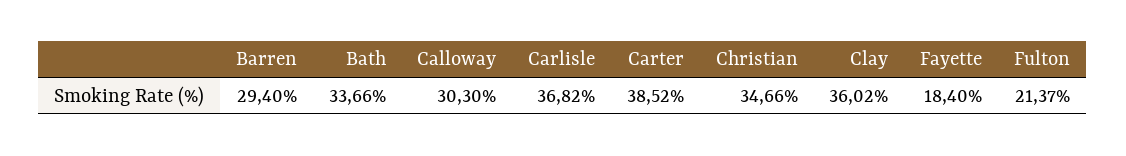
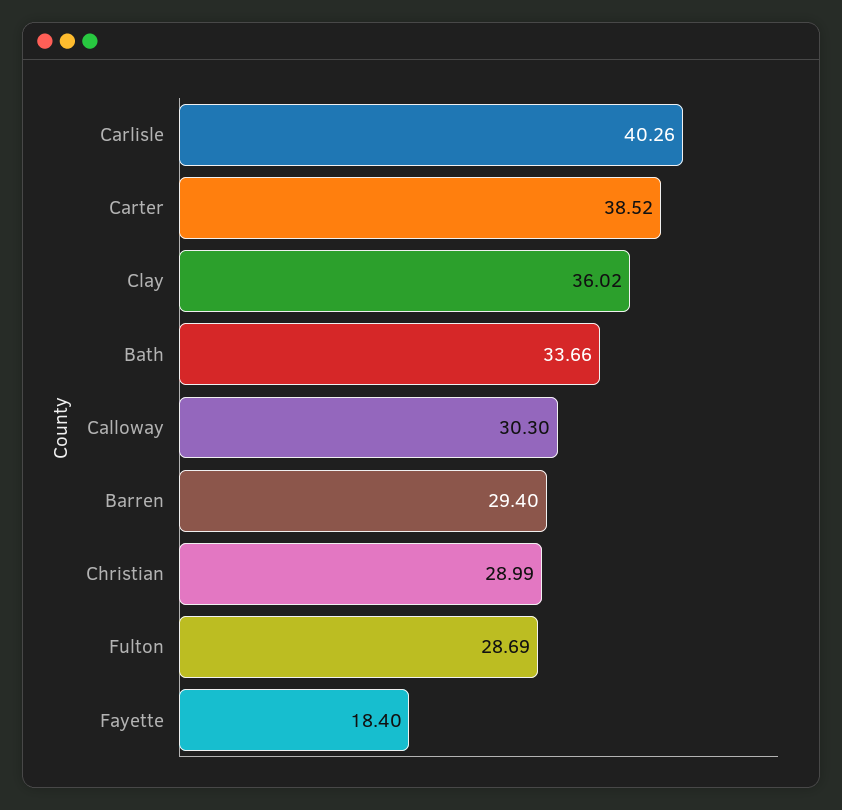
  {
    "Barren": 29.4,
    "Bath": 33.66,
    "Calloway": 30.3,
-   "Carlisle": 36.82,
+   "Carlisle": 40.26,
    "Carter": 38.52,
-   "Christian": 34.66,
+   "Christian": 28.99,
    "Clay": 36.02,
    "Fayette": 18.4,
-   "Fulton": 21.37
+   "Fulton": 28.69
  }

